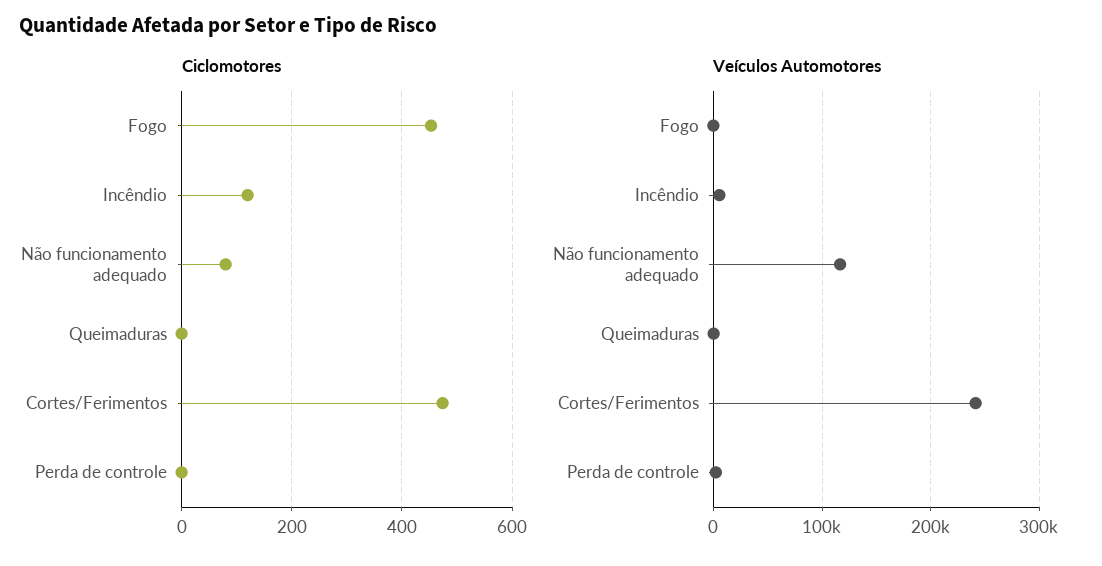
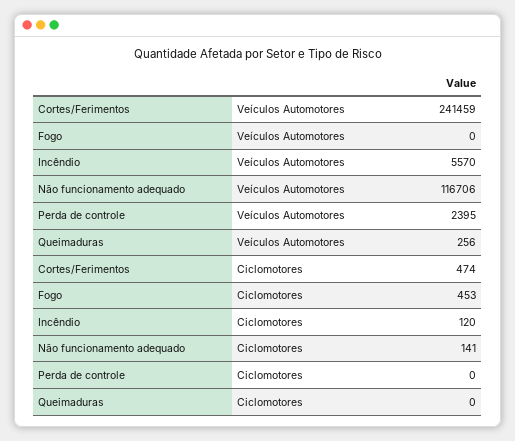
  {
    "Ciclomotores": {
      "Fogo": 453,
      "Incêndio": 120,
-     "Não funcionamento adequado": 80,
+     "Não funcionamento adequado": 141,
      "Queimaduras": 0,
      "Cortes/Ferimentos": 474,
      "Perda de controle": 0
    },
    "Veículos Automotores": {
      "Fogo": 0,
      "Incêndio": 5570,
      "Não funcionamento adequado": 116706,
      "Queimaduras": 256,
      "Cortes/Ferimentos": 241459,
      "Perda de controle": 2395
    }
  }

